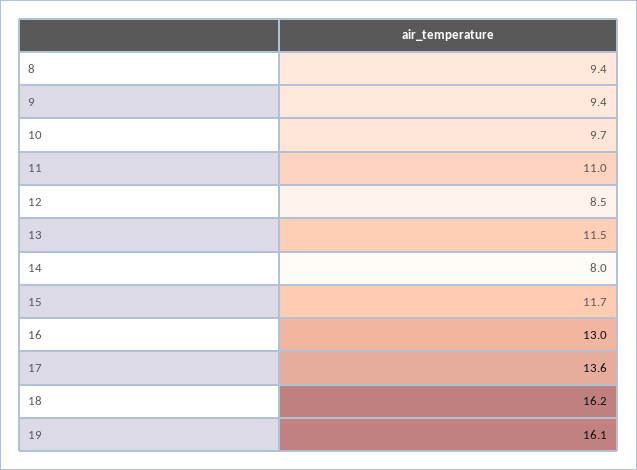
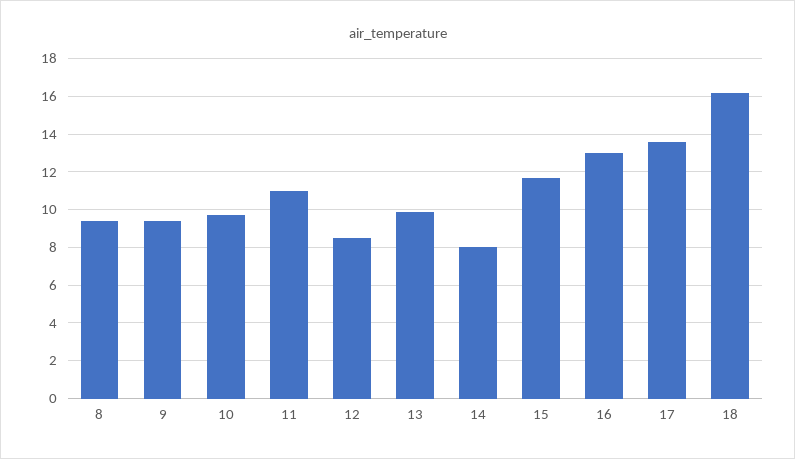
  {
    "8": 9.4,
    "9": 9.4,
    "10": 9.7,
    "11": 11,
    "12": 8.5,
-   "13": 11.5,
+   "13": 10,
    "14": 8,
    "15": 11.7,
    "16": 13,
    "17": 13.6,
-   "18": 16.2,
+   "18": 16.2
-   "19": 16.1
  }

